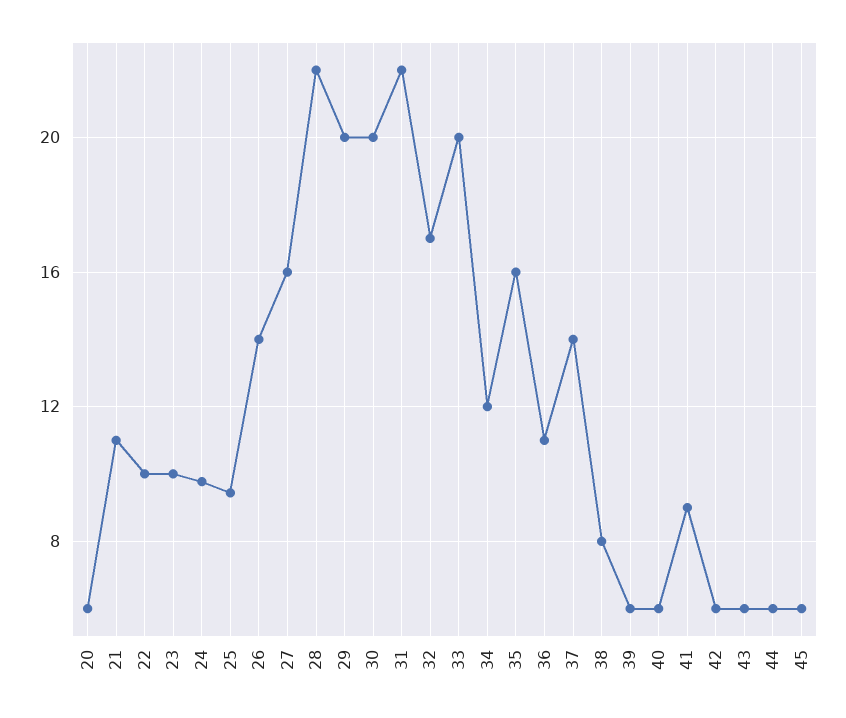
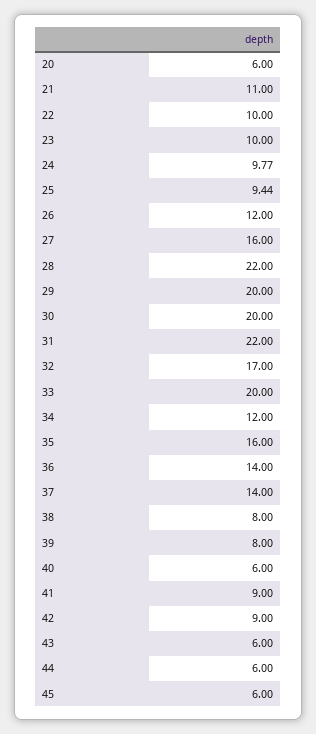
  {
    "20": 6,
    "21": 11,
    "22": 10,
    "23": 10,
    "24": 9.77,
    "25": 9.44,
-   "26": 14,
+   "26": 12,
    "27": 16,
    "28": 22,
    "29": 20,
    "30": 20,
    "31": 22,
    "32": 17,
    "33": 20,
    "34": 12,
    "35": 16,
-   "36": 11,
+   "36": 14,
    "37": 14,
    "38": 8,
-   "39": 6,
+   "39": 8,
    "40": 6,
    "41": 9,
-   "42": 6,
+   "42": 9,
    "43": 6,
    "44": 6,
    "45": 6
  }

